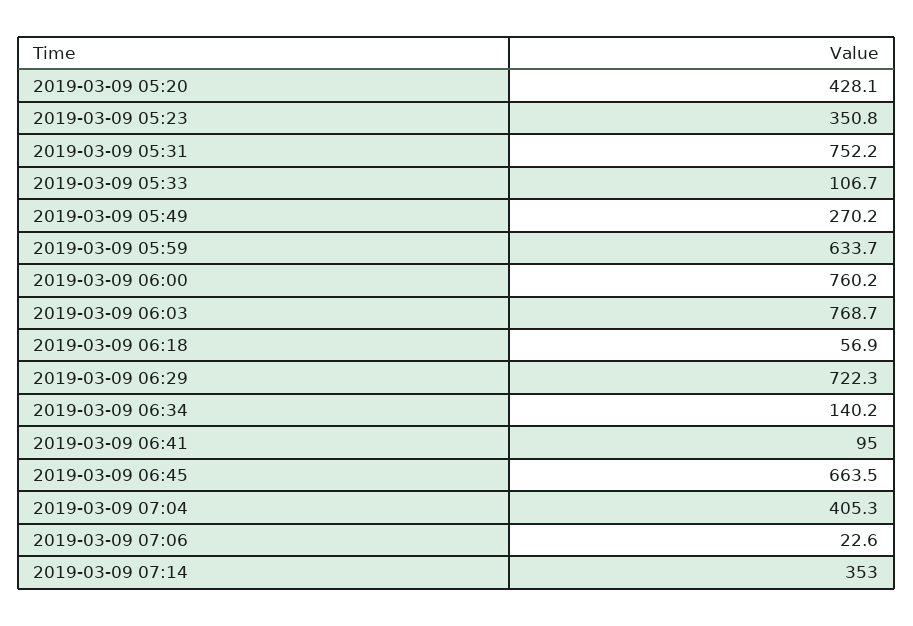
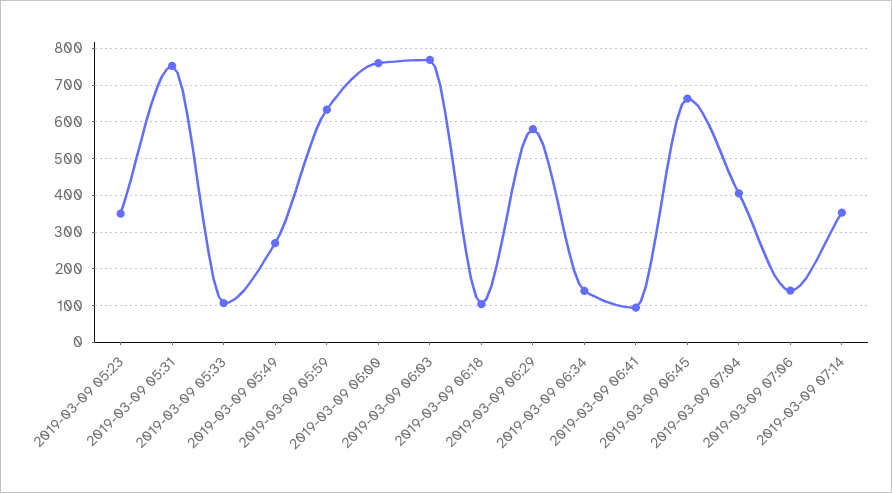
  {
-   "2019-03-09 05:20": 428.1,
    "2019-03-09 05:23": 350.8,
    "2019-03-09 05:31": 752.2,
    "2019-03-09 05:33": 106.7,
    "2019-03-09 05:49": 270.2,
    "2019-03-09 05:59": 633.7,
    "2019-03-09 06:00": 760.2,
    "2019-03-09 06:03": 768.7,
-   "2019-03-09 06:18": 56.9,
+   "2019-03-09 06:18": 100,
-   "2019-03-09 06:29": 722.3,
+   "2019-03-09 06:29": 580,
    "2019-03-09 06:34": 140.2,
    "2019-03-09 06:41": 95,
    "2019-03-09 06:45": 663.5,
    "2019-03-09 07:04": 405.3,
-   "2019-03-09 07:06": 22.6,
+   "2019-03-09 07:06": 140,
    "2019-03-09 07:14": 353
  }

